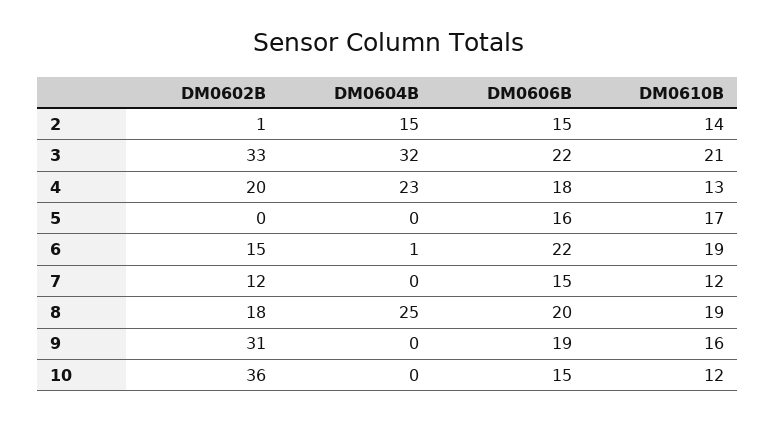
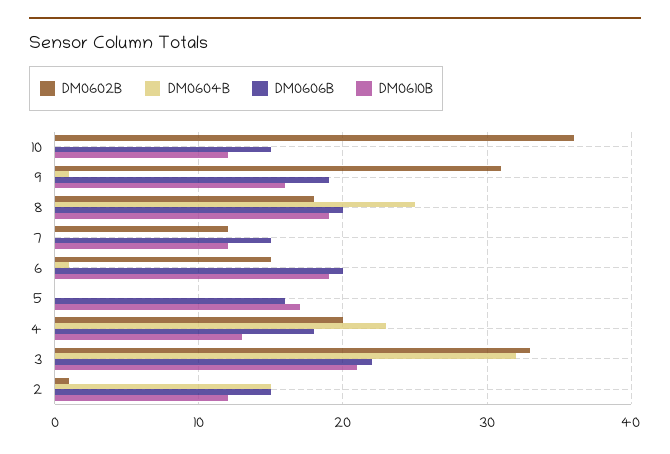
  {
    "DM0602B": {
      "2": 1,
      "3": 33,
      "4": 20,
      "5": 0,
      "6": 15,
      "7": 12,
      "8": 18,
      "9": 31,
      "10": 36
    },
    "DM0604B": {
      "2": 15,
      "3": 32,
      "4": 23,
      "5": 0,
      "6": 1,
      "7": 0,
      "8": 25,
-     "9": 0,
+     "9": 1,
      "10": 0
    },
    "DM0606B": {
      "2": 15,
      "3": 22,
      "4": 18,
      "5": 16,
-     "6": 22,
+     "6": 20,
      "7": 15,
      "8": 20,
      "9": 19,
      "10": 15
    },
    "DM0610B": {
-     "2": 14,
+     "2": 12,
      "3": 21,
      "4": 13,
      "5": 17,
      "6": 19,
      "7": 12,
      "8": 19,
      "9": 16,
      "10": 12
    }
  }

